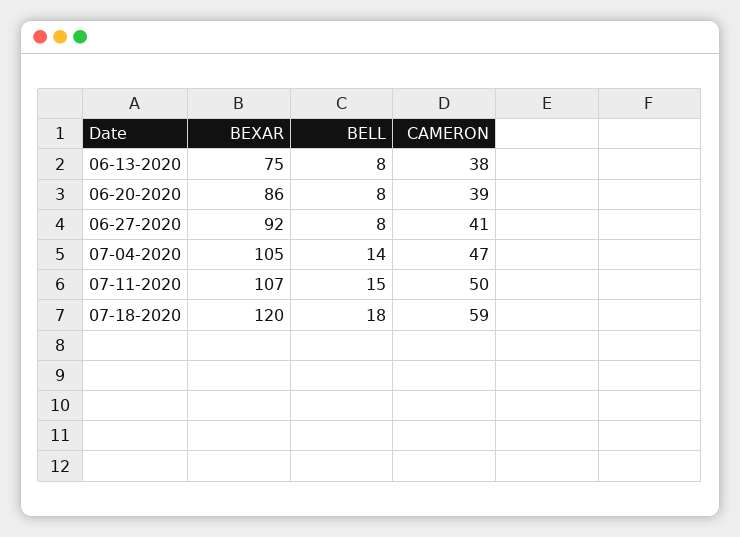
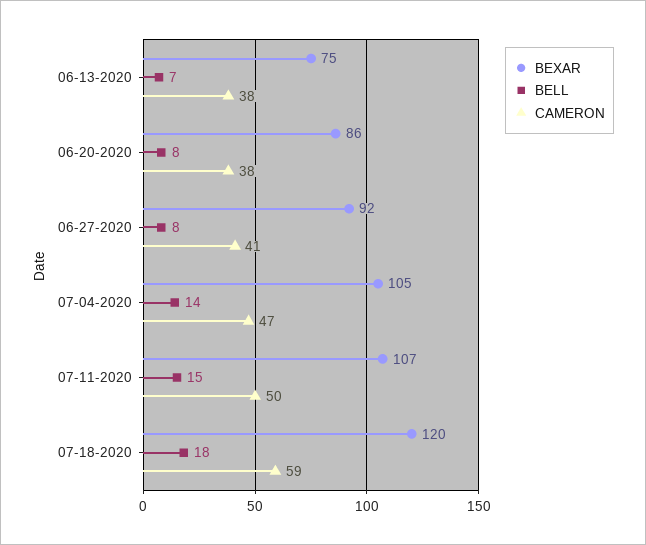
  {
    "BEXAR": {
      "06-13-2020": 75,
      "06-20-2020": 86,
      "06-27-2020": 92,
      "07-04-2020": 105,
      "07-11-2020": 107,
      "07-18-2020": 120
    },
    "BELL": {
-     "06-13-2020": 8,
+     "06-13-2020": 7,
      "06-20-2020": 8,
      "06-27-2020": 8,
      "07-04-2020": 14,
      "07-11-2020": 15,
      "07-18-2020": 18
    },
    "CAMERON": {
      "06-13-2020": 38,
-     "06-20-2020": 39,
+     "06-20-2020": 38,
      "06-27-2020": 41,
      "07-04-2020": 47,
      "07-11-2020": 50,
      "07-18-2020": 59
    }
  }

